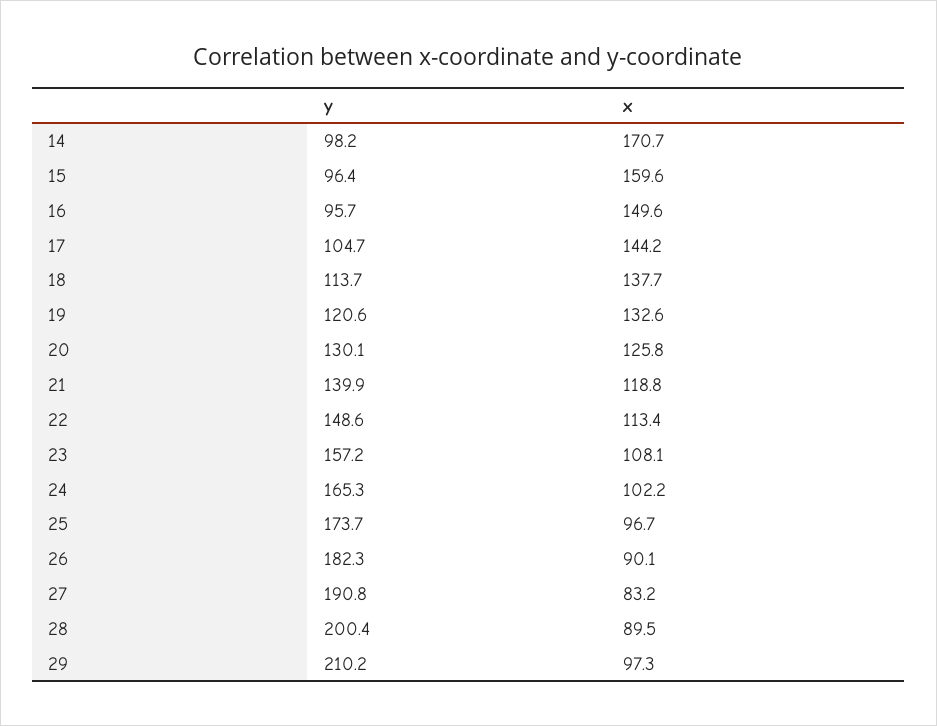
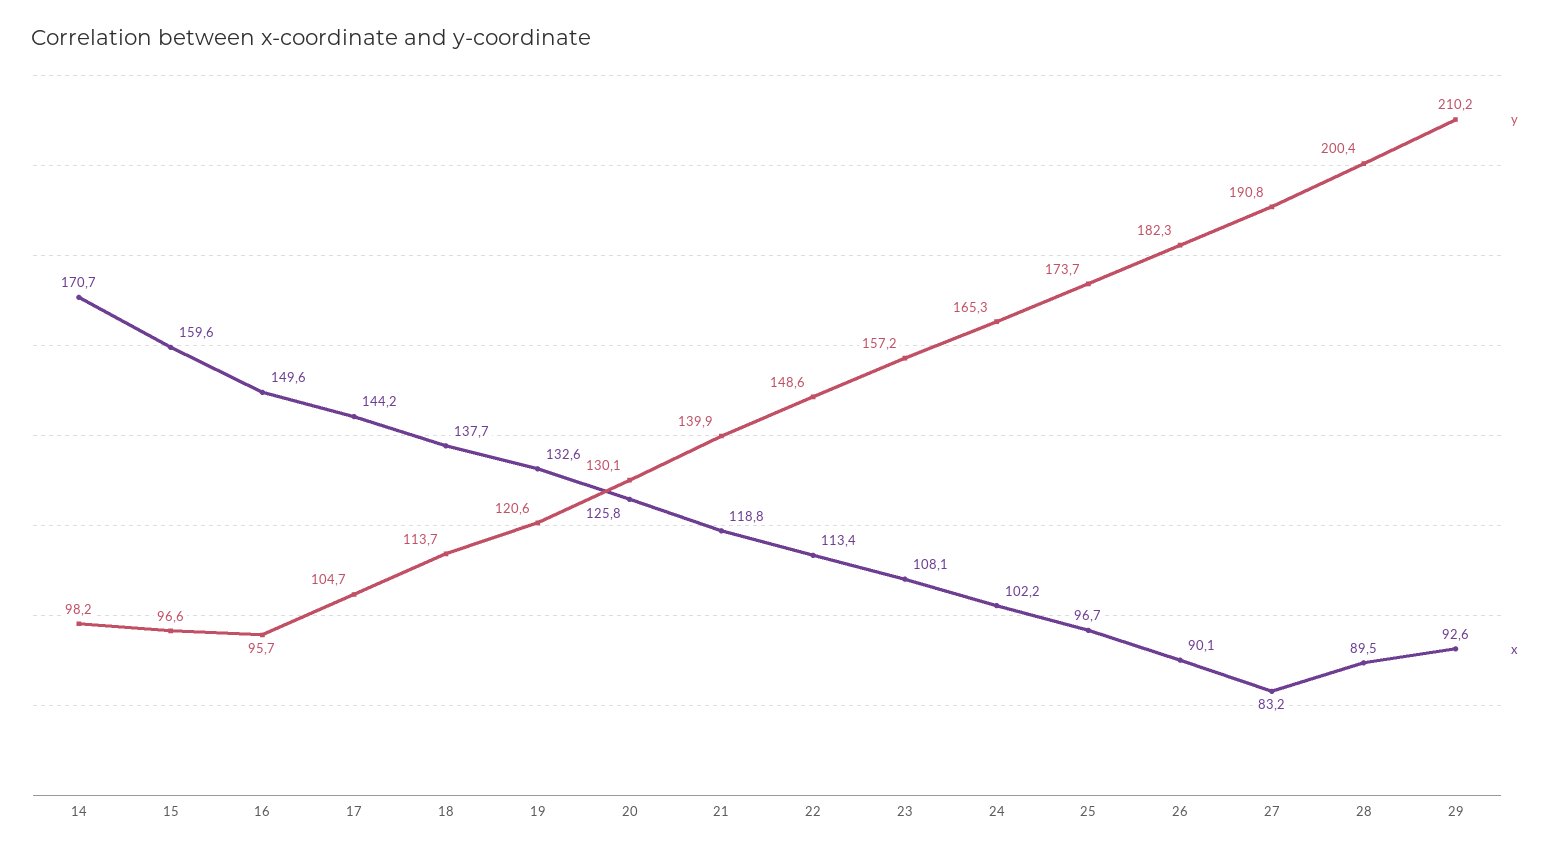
  {
    "y": {
      "14": 98.2,
-     "15": 96.4,
+     "15": 96.6,
      "16": 95.7,
      "17": 104.7,
      "18": 113.7,
      "19": 120.6,
      "20": 130.1,
      "21": 139.9,
      "22": 148.6,
      "23": 157.2,
      "24": 165.3,
      "25": 173.7,
      "26": 182.3,
      "27": 190.8,
      "28": 200.4,
      "29": 210.2
    },
    "x": {
      "14": 170.7,
      "15": 159.6,
      "16": 149.6,
      "17": 144.2,
      "18": 137.7,
      "19": 132.6,
      "20": 125.8,
      "21": 118.8,
      "22": 113.4,
      "23": 108.1,
      "24": 102.2,
      "25": 96.7,
      "26": 90.1,
      "27": 83.2,
      "28": 89.5,
-     "29": 97.3
+     "29": 92.6
    }
  }

